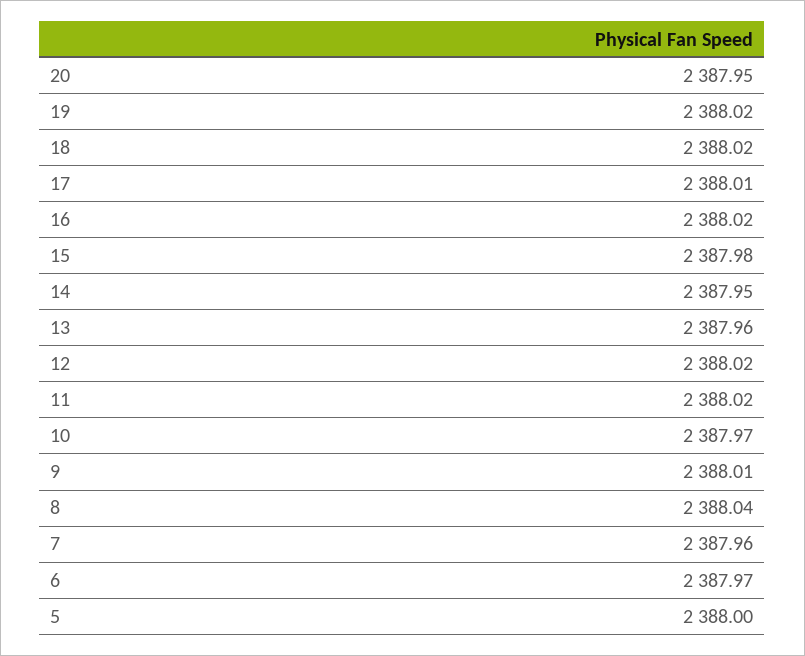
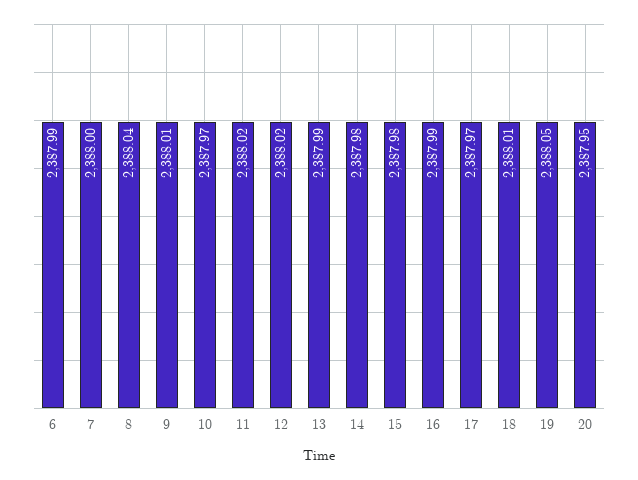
  {
    "20": 2387.95,
-   "19": 2388.02,
+   "19": 2388.05,
-   "18": 2388.02,
+   "18": 2388.01,
-   "17": 2388.01,
+   "17": 2387.97,
-   "16": 2388.02,
+   "16": 2387.99,
    "15": 2387.98,
-   "14": 2387.95,
+   "14": 2387.98,
-   "13": 2387.96,
+   "13": 2387.99,
    "12": 2388.02,
    "11": 2388.02,
    "10": 2387.97,
    "9": 2388.01,
    "8": 2388.04,
-   "7": 2387.96,
+   "7": 2388,
-   "6": 2387.97,
+   "6": 2387.99
-   "5": 2388
  }

